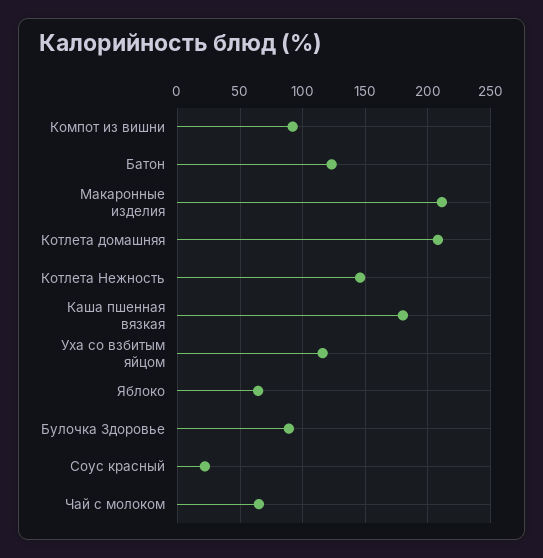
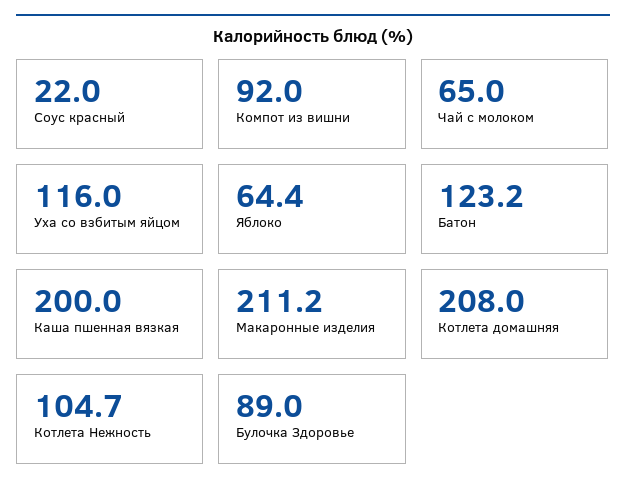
  {
    "Компот из вишни": 92,
    "Батон": 123.2,
    "Макаронные изделия": 211.2,
    "Котлета домашняя": 208,
-   "Котлета Нежность": 145,
+   "Котлета Нежность": 104.7,
-   "Каша пшенная вязкая": 180,
+   "Каша пшенная вязкая": 200,
    "Уха со взбитым яйцом": 116,
    "Яблоко": 64.4,
    "Булочка Здоровье": 89,
    "Соус красный": 22,
    "Чай с молоком": 65
  }

